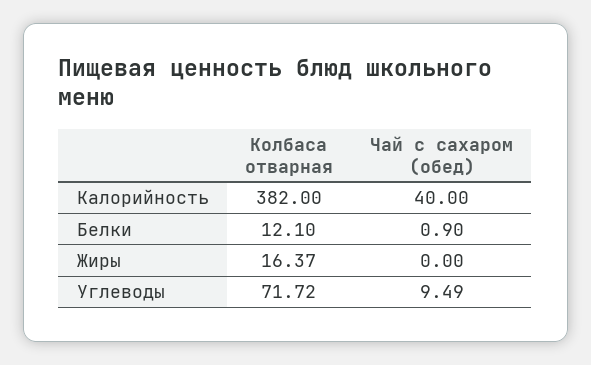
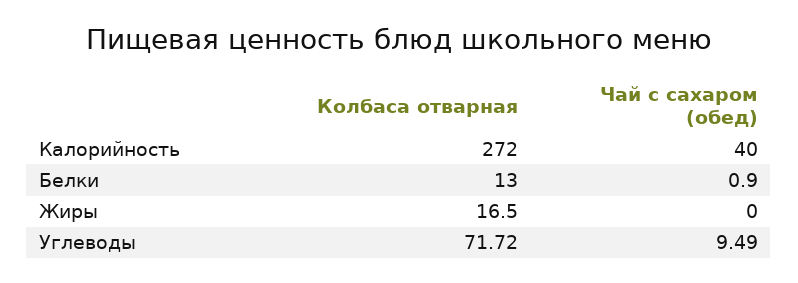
  {
    "Колбаса отварная": {
-     "Калорийность": 382,
+     "Калорийность": 272,
-     "Белки": 12.1,
+     "Белки": 13,
-     "Жиры": 16.37,
+     "Жиры": 16.5,
      "Углеводы": 71.72
    },
    "Чай с сахаром (обед)": {
      "Калорийность": 40,
      "Белки": 0.9,
      "Жиры": 0,
      "Углеводы": 9.49
    }
  }

